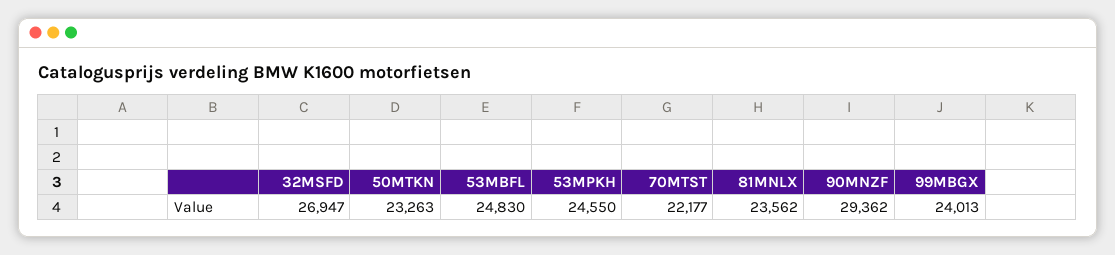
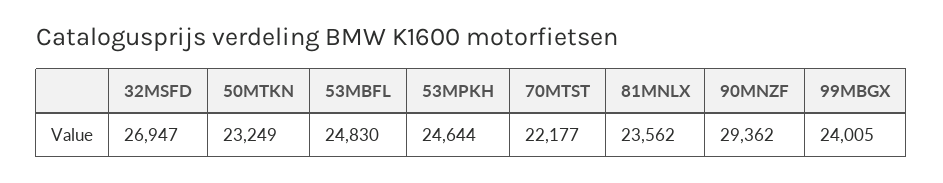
  {
    "32MSFD": 26947,
-   "50MTKN": 23263,
+   "50MTKN": 23249,
    "53MBFL": 24830,
-   "53MPKH": 24550,
+   "53MPKH": 24644,
    "70MTST": 22177,
    "81MNLX": 23562,
    "90MNZF": 29362,
-   "99MBGX": 24013
+   "99MBGX": 24005
  }

